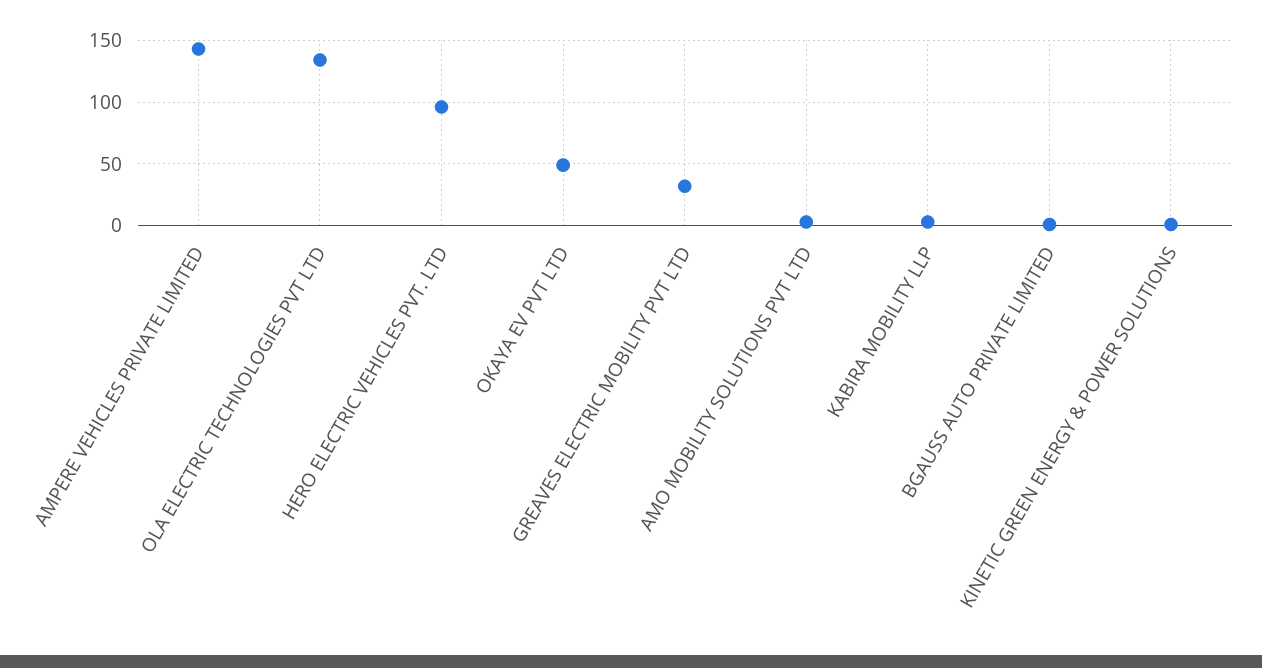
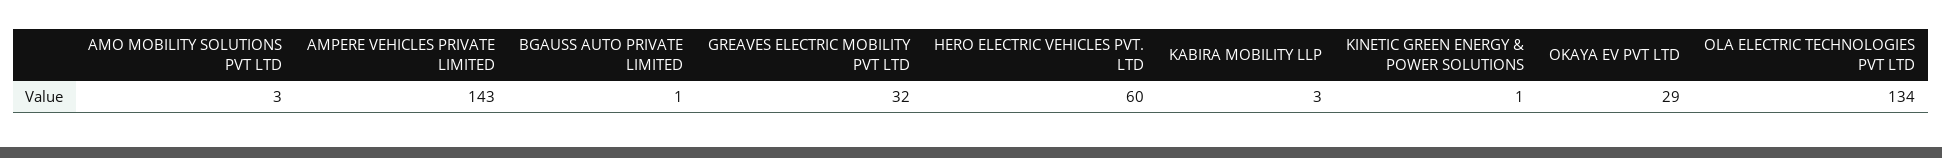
  {
    "AMPERE VEHICLES PRIVATE LIMITED": 143,
    "OLA ELECTRIC TECHNOLOGIES PVT LTD": 134,
-   "HERO ELECTRIC VEHICLES PVT. LTD": 95,
+   "HERO ELECTRIC VEHICLES PVT. LTD": 60,
-   "OKAYA EV PVT LTD": 50,
+   "OKAYA EV PVT LTD": 29,
    "GREAVES ELECTRIC MOBILITY PVT LTD": 32,
    "AMO MOBILITY SOLUTIONS PVT LTD": 3,
    "KABIRA MOBILITY LLP": 3,
    "BGAUSS AUTO PRIVATE LIMITED": 1,
    "KINETIC GREEN ENERGY & POWER SOLUTIONS": 1
  }

